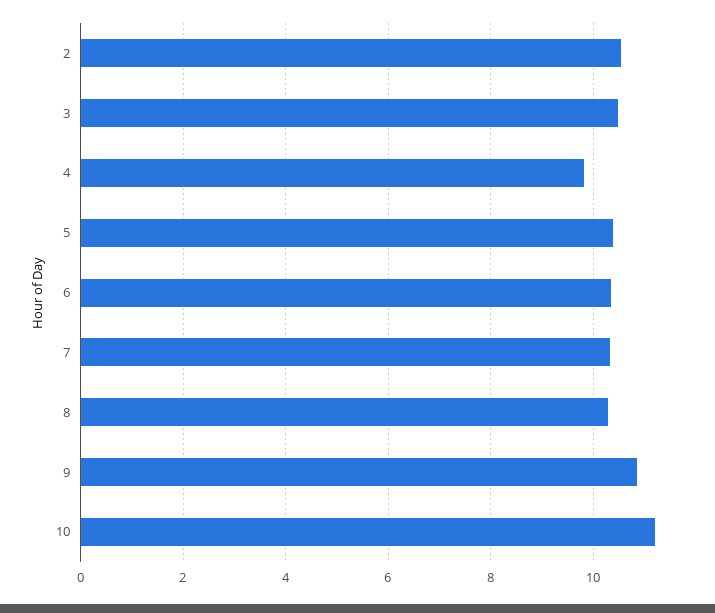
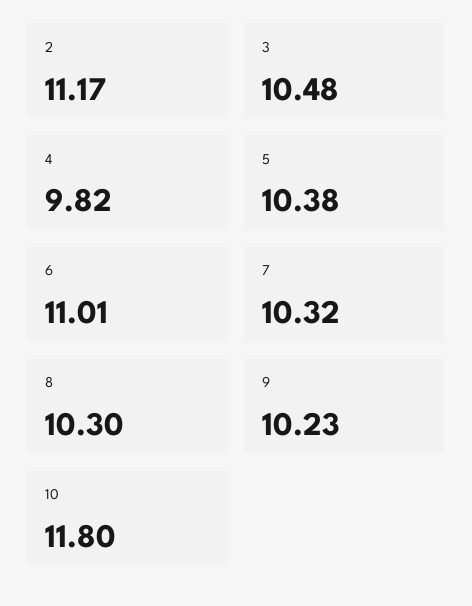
  {
-   "2": 10.6,
+   "2": 11.17,
    "3": 10.48,
    "4": 9.82,
    "5": 10.38,
-   "6": 10.4,
+   "6": 11.01,
    "7": 10.32,
    "8": 10.3,
-   "9": 10.8,
+   "9": 10.23,
-   "10": 11.2
+   "10": 11.8
  }

